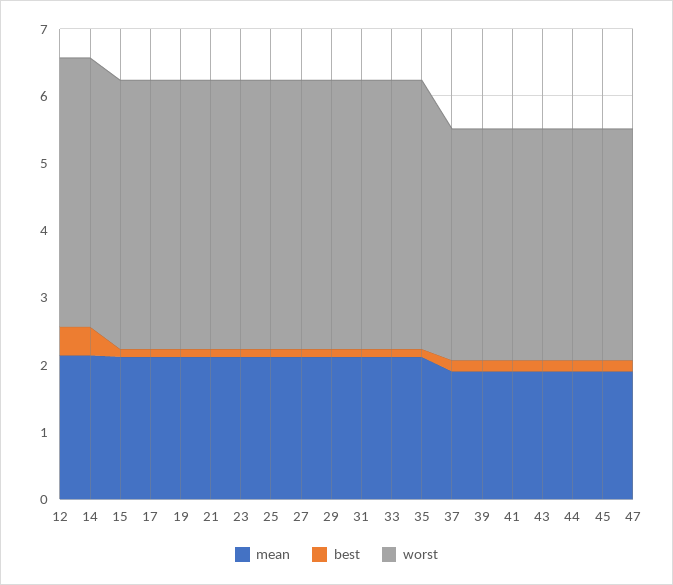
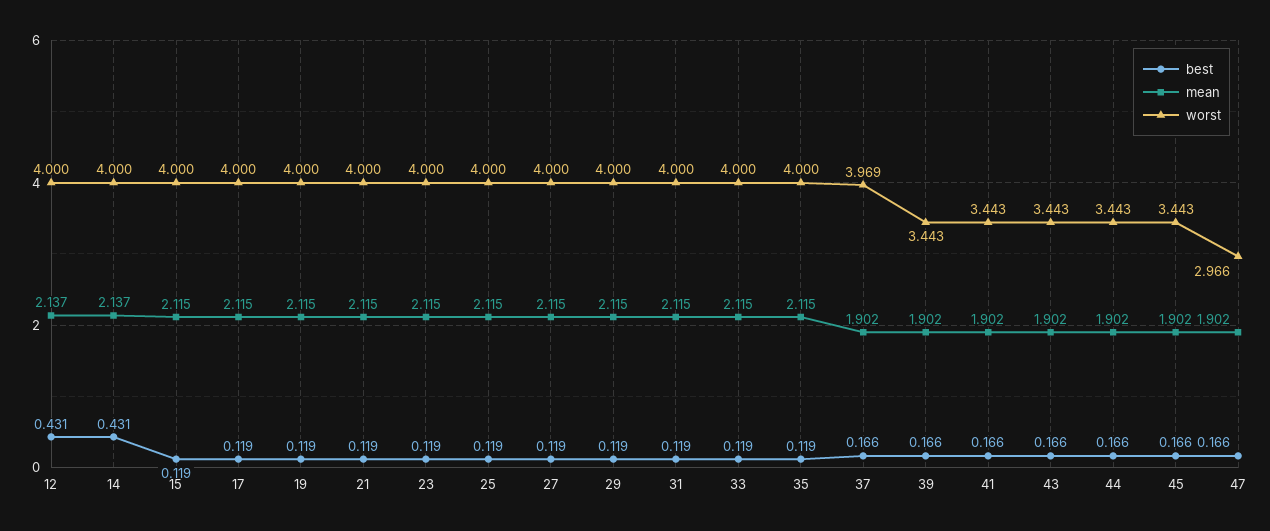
  {
    "mean": {
      "12": 2.137,
      "14": 2.137,
      "15": 2.115,
      "17": 2.115,
      "19": 2.115,
      "21": 2.115,
      "23": 2.115,
      "25": 2.115,
      "27": 2.115,
      "29": 2.115,
      "31": 2.115,
      "33": 2.115,
      "35": 2.115,
      "37": 1.902,
      "39": 1.902,
      "41": 1.902,
      "43": 1.902,
      "44": 1.902,
      "45": 1.902,
      "47": 1.902
    },
    "best": {
      "12": 0.431,
      "14": 0.431,
      "15": 0.119,
      "17": 0.119,
      "19": 0.119,
      "21": 0.119,
      "23": 0.119,
      "25": 0.119,
      "27": 0.119,
      "29": 0.119,
      "31": 0.119,
      "33": 0.119,
      "35": 0.119,
      "37": 0.166,
      "39": 0.166,
      "41": 0.166,
      "43": 0.166,
      "44": 0.166,
      "45": 0.166,
      "47": 0.166
    },
    "worst": {
      "12": 4,
      "14": 4,
      "15": 4,
      "17": 4,
      "19": 4,
      "21": 4,
      "23": 4,
      "25": 4,
      "27": 4,
      "29": 4,
      "31": 4,
      "33": 4,
      "35": 4,
-     "37": 3.4,
+     "37": 3.969,
      "39": 3.443,
      "41": 3.443,
      "43": 3.443,
      "44": 3.443,
      "45": 3.443,
-     "47": 3.4
+     "47": 2.966
    }
  }

